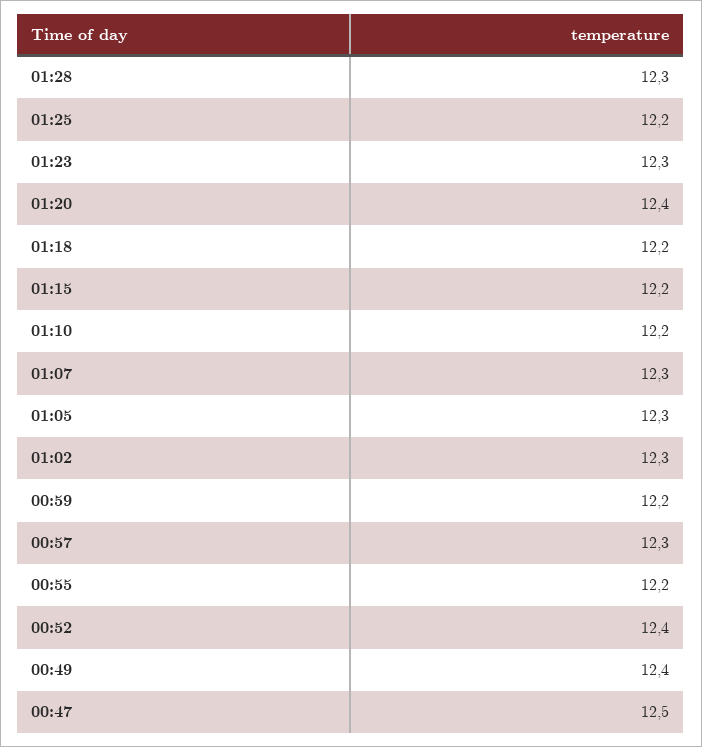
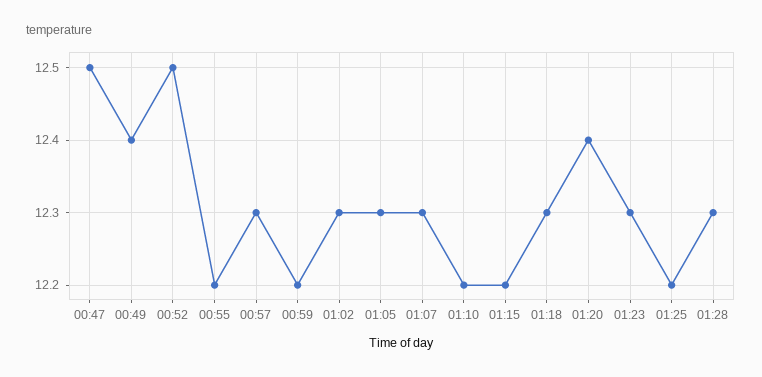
  {
    "01:28": 12.3,
    "01:25": 12.2,
    "01:23": 12.3,
    "01:20": 12.4,
-   "01:18": 12.2,
+   "01:18": 12.3,
    "01:15": 12.2,
    "01:10": 12.2,
    "01:07": 12.3,
    "01:05": 12.3,
    "01:02": 12.3,
    "00:59": 12.2,
    "00:57": 12.3,
    "00:55": 12.2,
-   "00:52": 12.4,
+   "00:52": 12.5,
    "00:49": 12.4,
    "00:47": 12.5
  }

